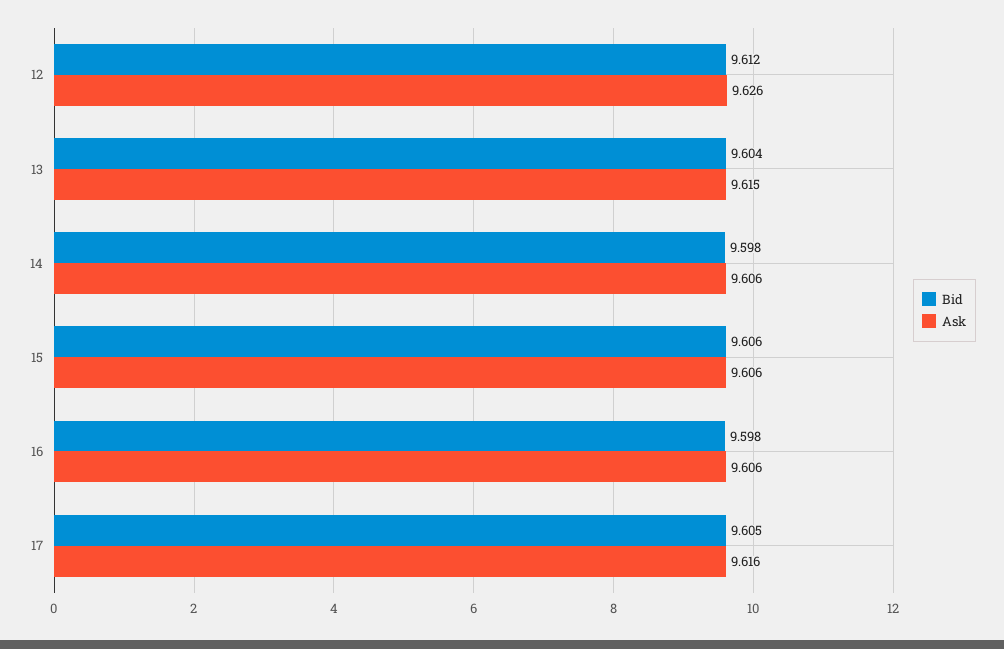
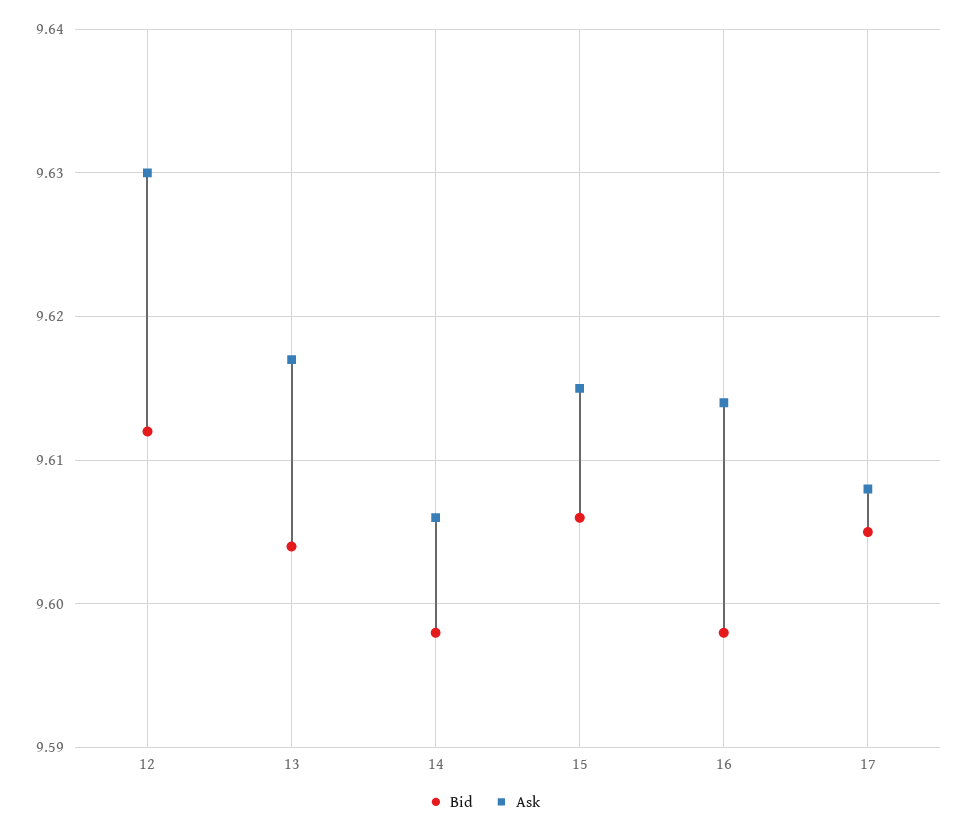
  {
    "Bid": {
      "12": 9.612,
      "13": 9.604,
      "14": 9.598,
      "15": 9.606,
      "16": 9.598,
      "17": 9.605
    },
    "Ask": {
-     "12": 9.626,
+     "12": 9.63,
-     "13": 9.615,
+     "13": 9.617,
      "14": 9.606,
-     "15": 9.606,
+     "15": 9.615,
-     "16": 9.606,
+     "16": 9.614,
-     "17": 9.616
+     "17": 9.608
    }
  }

